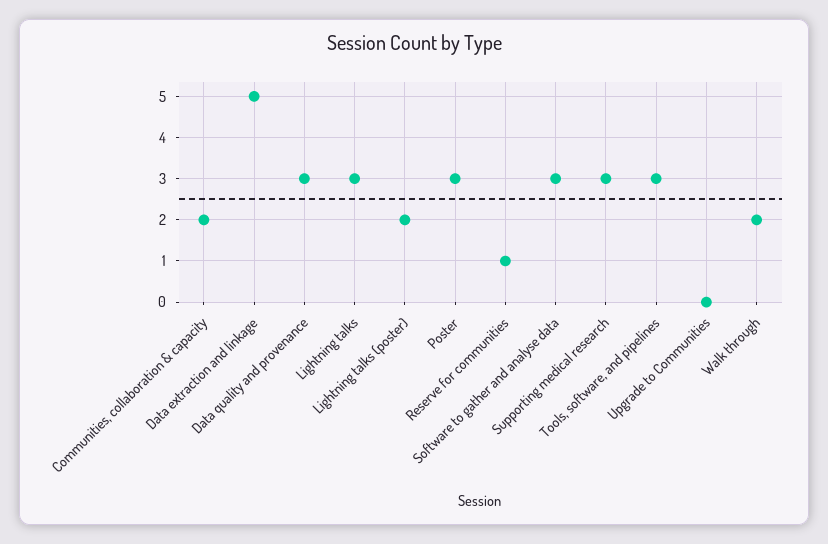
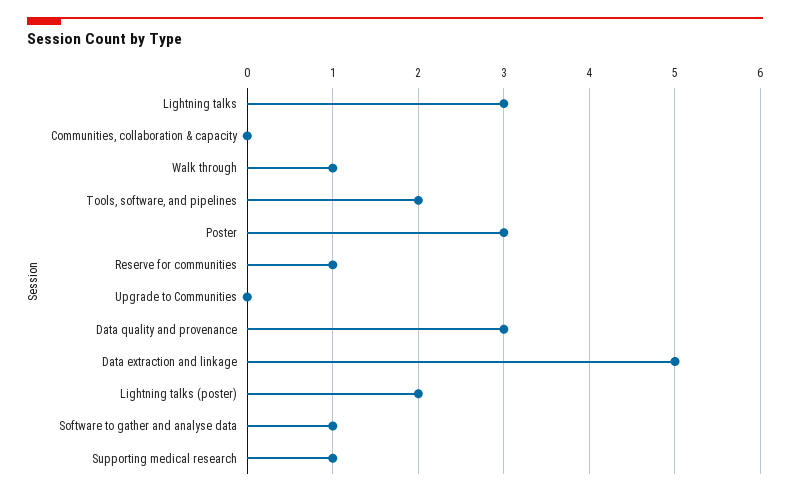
  {
-   "Communities, collaboration & capacity": 2,
+   "Communities, collaboration & capacity": 0,
    "Data extraction and linkage": 5,
    "Data quality and provenance": 3,
    "Lightning talks": 3,
    "Lightning talks (poster)": 2,
    "Poster": 3,
    "Reserve for communities": 1,
-   "Software to gather and analyse data": 3,
+   "Software to gather and analyse data": 1,
-   "Supporting medical research": 3,
+   "Supporting medical research": 1,
-   "Tools, software, and pipelines": 3,
+   "Tools, software, and pipelines": 2,
    "Upgrade to Communities": 0,
-   "Walk through": 2
+   "Walk through": 1
  }

